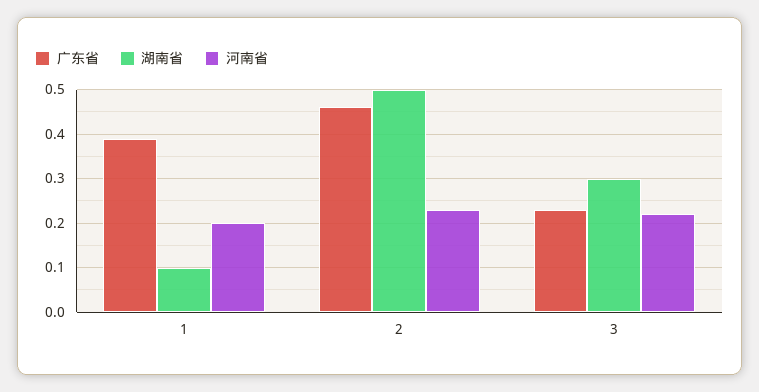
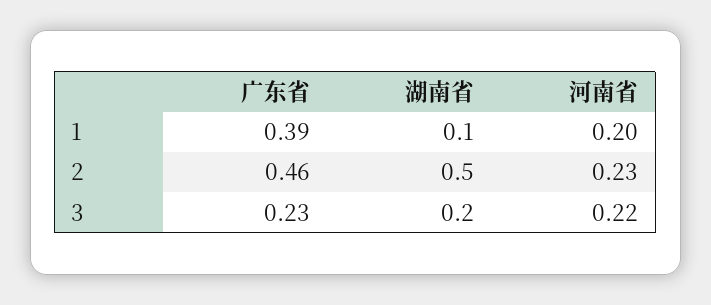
  {
    "广东省": {
      "1": 0.39,
      "2": 0.46,
      "3": 0.23
    },
    "湖南省": {
      "1": 0.1,
      "2": 0.5,
-     "3": 0.3
+     "3": 0.2
    },
    "河南省": {
      "1": 0.2,
      "2": 0.23,
      "3": 0.22
    }
  }

